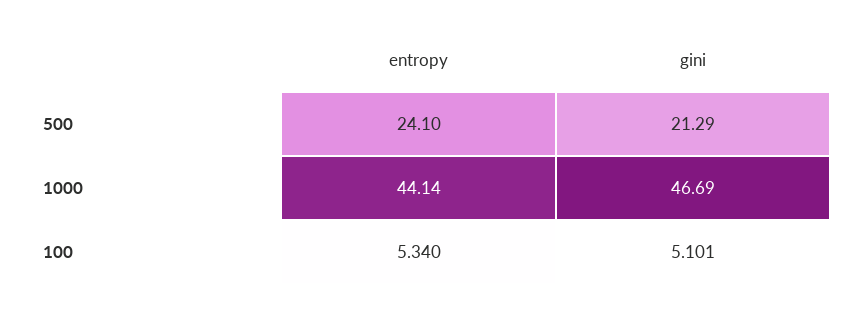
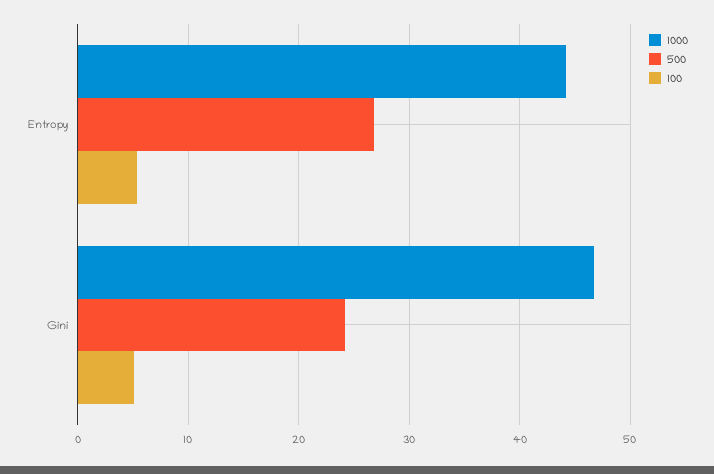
  {
    "500": {
-     "entropy": 24.1,
+     "entropy": 27,
-     "gini": 21.29
+     "gini": 24
    },
    "1000": {
      "entropy": 44.14,
      "gini": 46.69
    },
    "100": {
      "entropy": 5.34,
      "gini": 5.101
    }
  }

